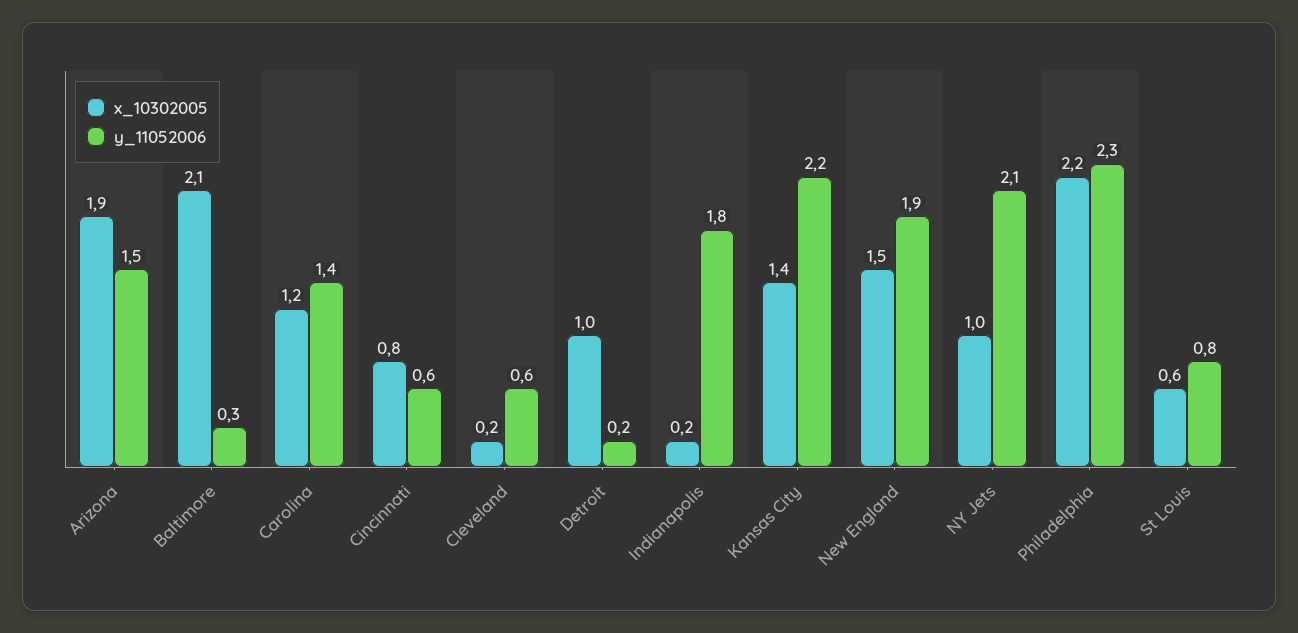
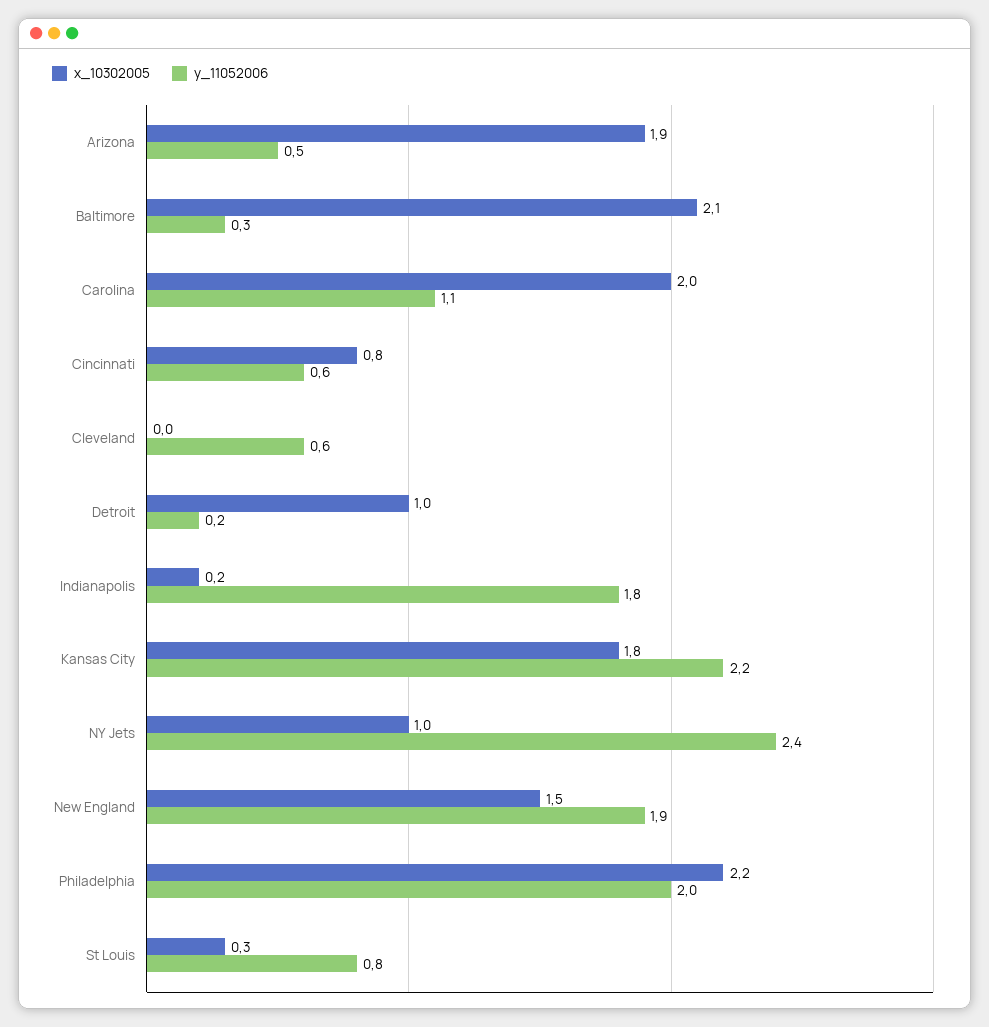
  {
    "x_10302005": {
      "Arizona": 1.9,
      "Baltimore": 2.1,
-     "Carolina": 1.2,
+     "Carolina": 2,
      "Cincinnati": 0.8,
-     "Cleveland": 0.2,
+     "Cleveland": 0,
      "Detroit": 1,
      "Indianapolis": 0.2,
-     "Kansas City": 1.4,
+     "Kansas City": 1.8,
      "New England": 1.5,
      "NY Jets": 1,
      "Philadelphia": 2.2,
-     "St Louis": 0.6
+     "St Louis": 0.3
    },
    "y_11052006": {
-     "Arizona": 1.5,
+     "Arizona": 0.5,
      "Baltimore": 0.3,
-     "Carolina": 1.4,
+     "Carolina": 1.1,
      "Cincinnati": 0.6,
      "Cleveland": 0.6,
      "Detroit": 0.2,
      "Indianapolis": 1.8,
      "Kansas City": 2.2,
      "New England": 1.9,
-     "NY Jets": 2.1,
+     "NY Jets": 2.4,
-     "Philadelphia": 2.3,
+     "Philadelphia": 2,
      "St Louis": 0.8
    }
  }

